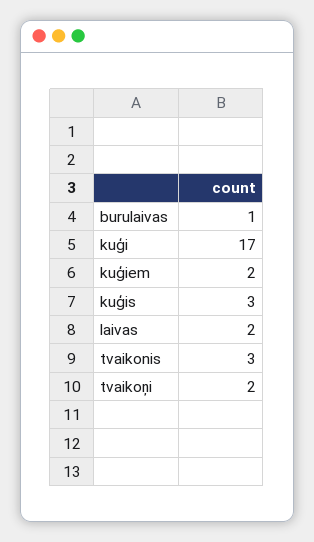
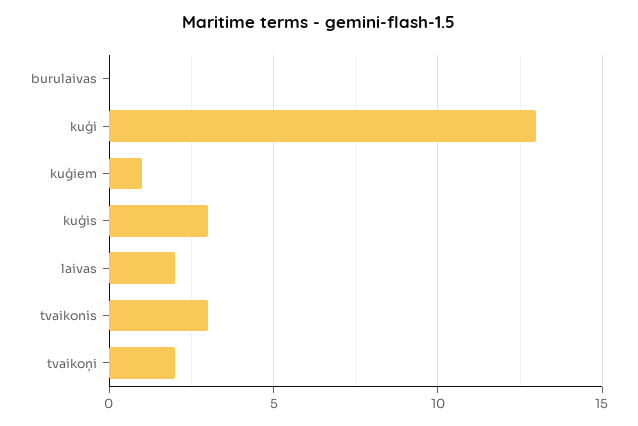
  {
-   "burulaivas": 1,
+   "burulaivas": 0,
-   "kuģi": 17,
+   "kuģi": 13,
-   "kuģiem": 2,
+   "kuģiem": 1,
    "kuģis": 3,
    "laivas": 2,
    "tvaikonis": 3,
    "tvaikoņi": 2
  }

